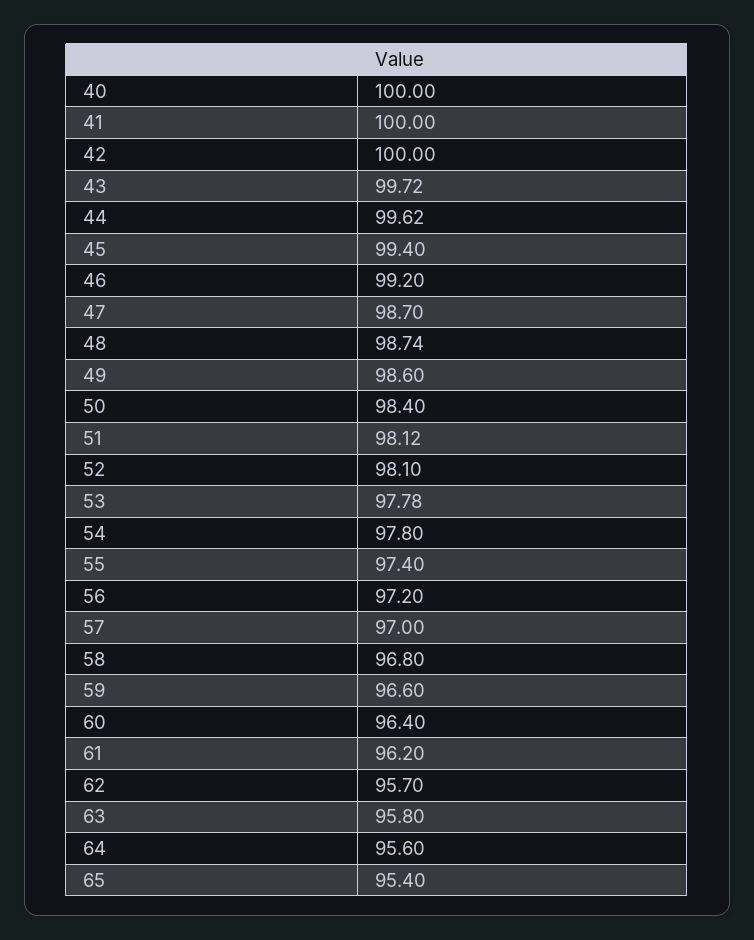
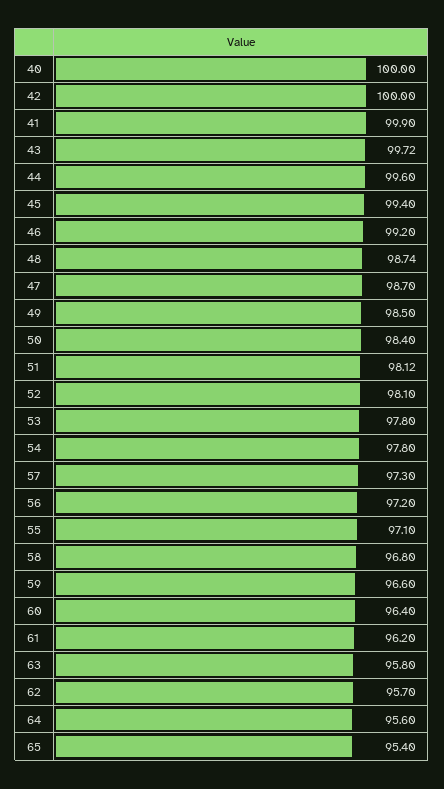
  {
    "40": 100,
-   "41": 100,
+   "41": 99.9,
    "42": 100,
    "43": 99.72,
-   "44": 99.62,
+   "44": 99.6,
    "45": 99.4,
    "46": 99.2,
    "47": 98.7,
    "48": 98.74,
-   "49": 98.6,
+   "49": 98.5,
    "50": 98.4,
    "51": 98.12,
    "52": 98.1,
-   "53": 97.78,
+   "53": 97.8,
    "54": 97.8,
-   "55": 97.4,
+   "55": 97.1,
    "56": 97.2,
-   "57": 97,
+   "57": 97.3,
    "58": 96.8,
    "59": 96.6,
    "60": 96.4,
    "61": 96.2,
    "62": 95.7,
    "63": 95.8,
    "64": 95.6,
    "65": 95.4
  }

